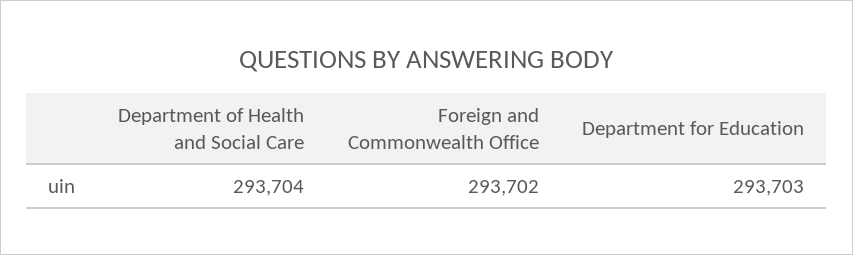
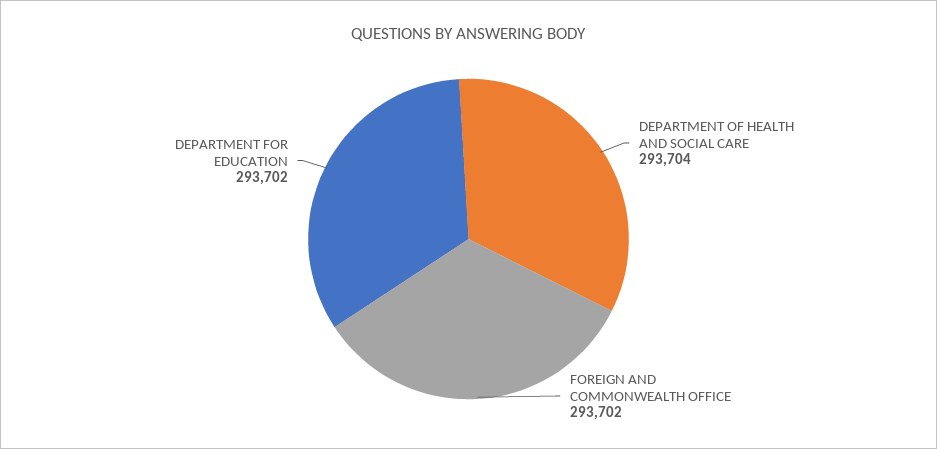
  {
    "Department of Health and Social Care": 293704,
    "Foreign and Commonwealth Office": 293702,
-   "Department for Education": 293703
+   "Department for Education": 293702
  }

